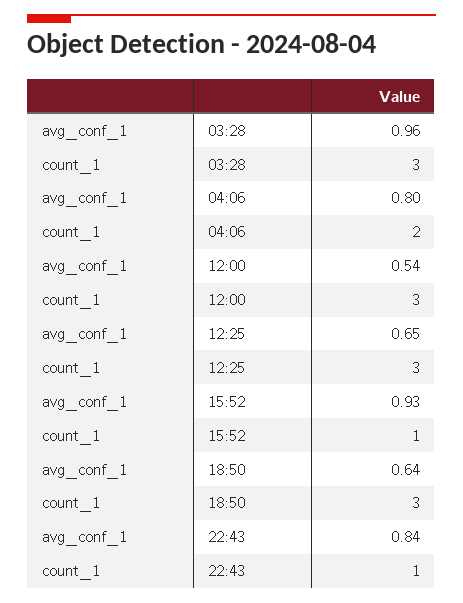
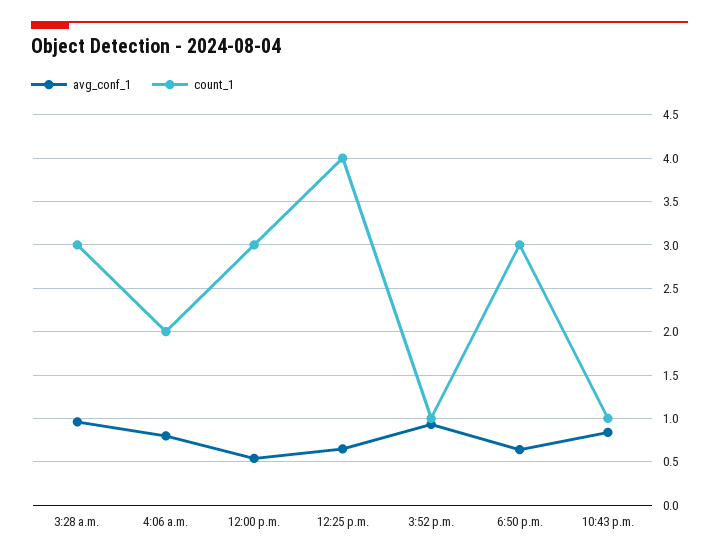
  {
    "avg_conf_1": {
      "03:28": 0.96,
      "04:06": 0.8,
      "12:00": 0.54,
      "12:25": 0.65,
      "15:52": 0.93,
      "18:50": 0.64,
      "22:43": 0.84
    },
    "count_1": {
      "03:28": 3,
      "04:06": 2,
      "12:00": 3,
-     "12:25": 3,
+     "12:25": 4,
      "15:52": 1,
      "18:50": 3,
      "22:43": 1
    }
  }

